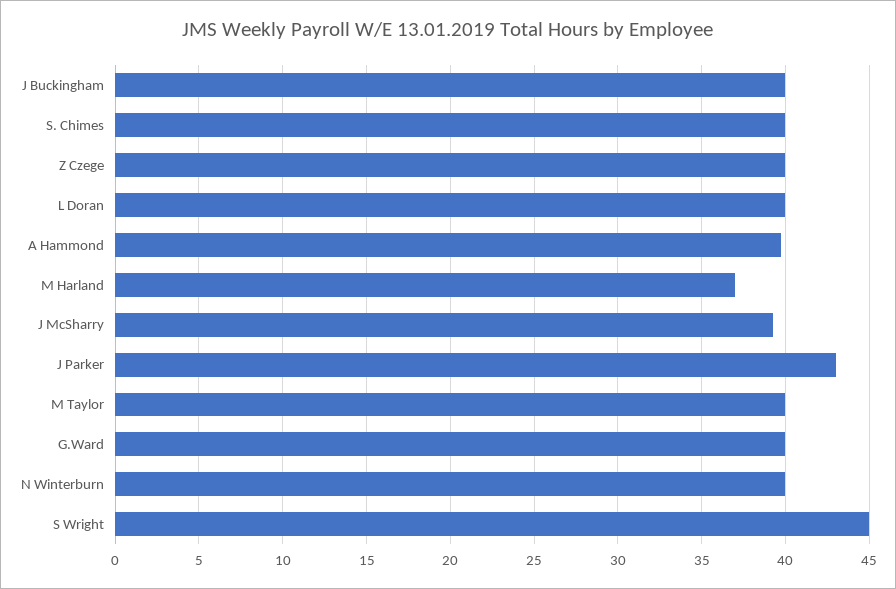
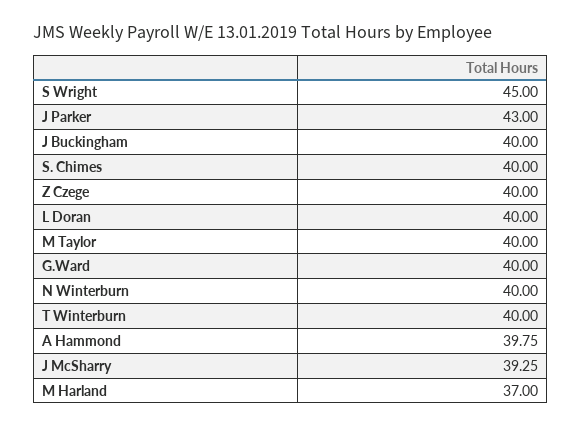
  {
    "J Buckingham": 40,
    "S. Chimes": 40,
    "Z Czege": 40,
    "L Doran": 40,
    "A Hammond": 39.75,
    "M Harland": 37,
    "J McSharry": 39.25,
    "J Parker": 43,
    "M Taylor": 40,
    "G.Ward": 40,
    "N Winterburn": 40,
-   "S Wright": 45
+   "S Wright": 45,
+   "T Winterburn": 40
  }

